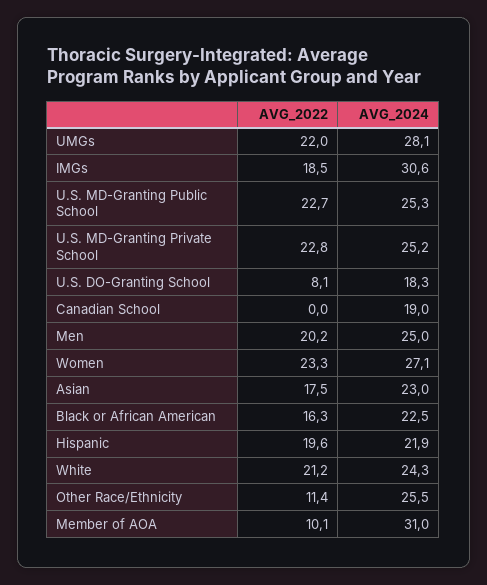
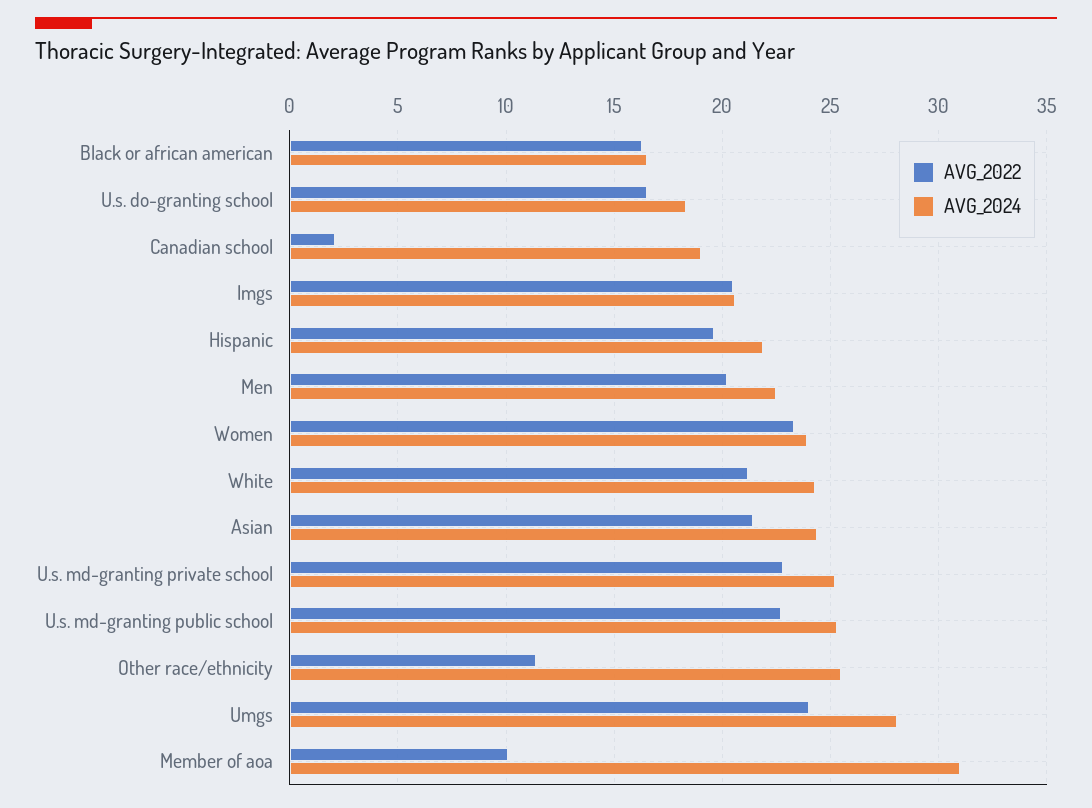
  {
    "AVG_2022": {
-     "UMGs": 22,
+     "UMGs": 24,
-     "IMGs": 18.5,
+     "IMGs": 20.5,
      "U.S. MD-Granting Public School": 22.7,
      "U.S. MD-Granting Private School": 22.8,
-     "U.S. DO-Granting School": 8.1,
+     "U.S. DO-Granting School": 16.5,
-     "Canadian School": 0,
+     "Canadian School": 2,
      "Men": 20.2,
      "Women": 23.3,
-     "Asian": 17.5,
+     "Asian": 21.5,
      "Black or African American": 16.3,
      "Hispanic": 19.6,
      "White": 21.2,
      "Other Race/Ethnicity": 11.4,
      "Member of AOA": 10.1
    },
    "AVG_2024": {
      "UMGs": 28.1,
-     "IMGs": 30.6,
+     "IMGs": 20.5,
      "U.S. MD-Granting Public School": 25.3,
      "U.S. MD-Granting Private School": 25.2,
      "U.S. DO-Granting School": 18.3,
      "Canadian School": 19,
-     "Men": 25,
+     "Men": 22.5,
-     "Women": 27.1,
+     "Women": 24,
-     "Asian": 23,
+     "Asian": 24.5,
-     "Black or African American": 22.5,
+     "Black or African American": 16.5,
      "Hispanic": 21.9,
      "White": 24.3,
      "Other Race/Ethnicity": 25.5,
      "Member of AOA": 31
    }
  }

